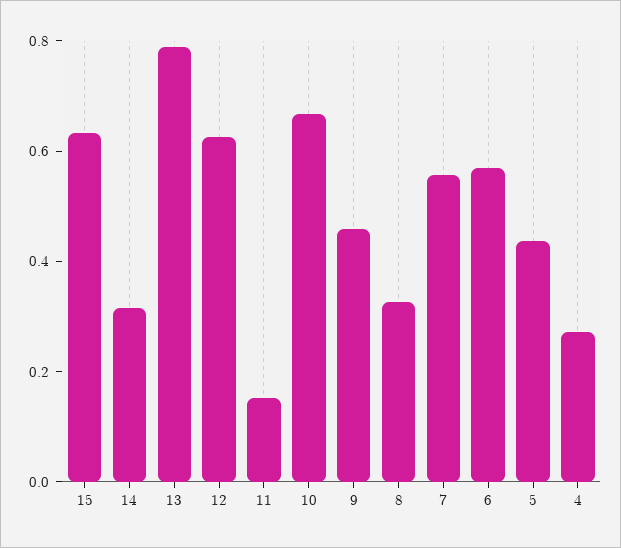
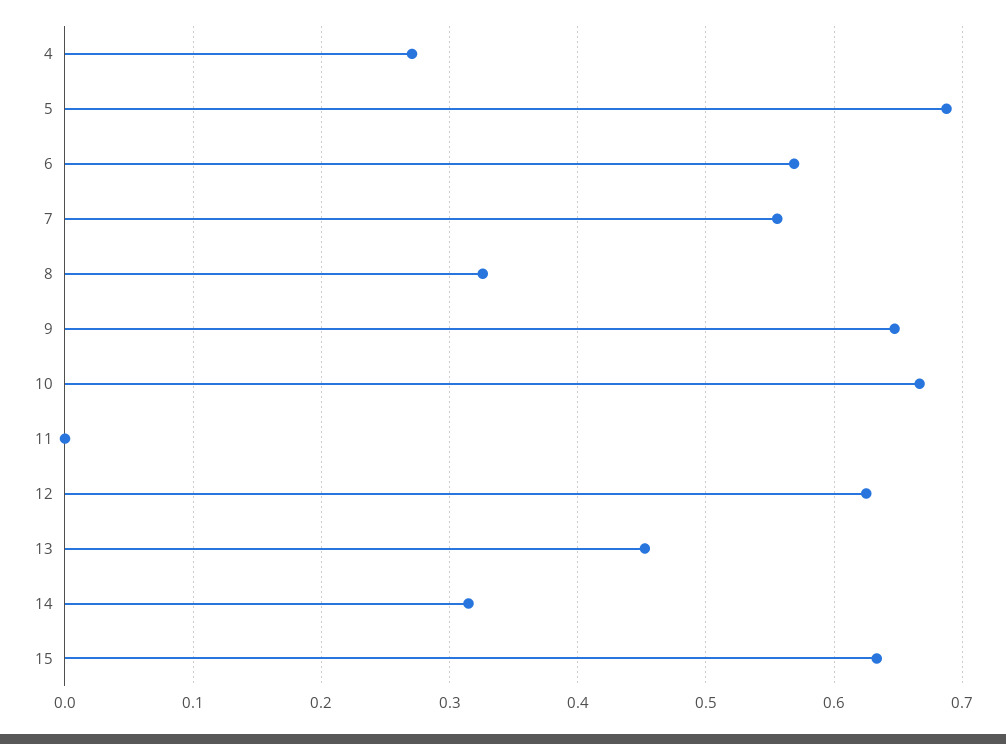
  {
    "15": 0.63,
    "14": 0.31,
-   "13": 0.8,
+   "13": 0.45,
    "12": 0.63,
-   "11": 0.15,
+   "11": 0,
    "10": 0.67,
-   "9": 0.45,
+   "9": 0.65,
    "8": 0.33,
    "7": 0.56,
    "6": 0.57,
-   "5": 0.45,
+   "5": 0.69,
    "4": 0.27
  }

